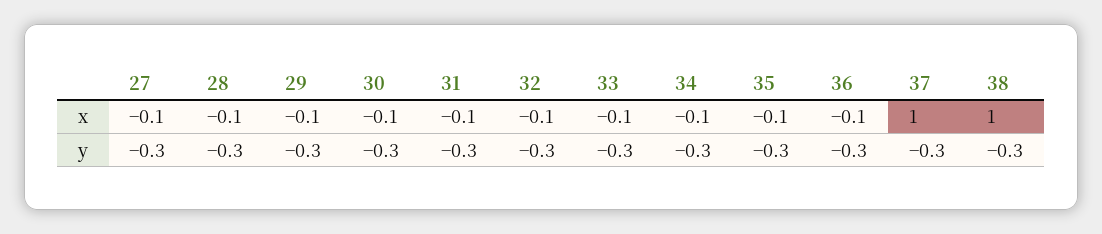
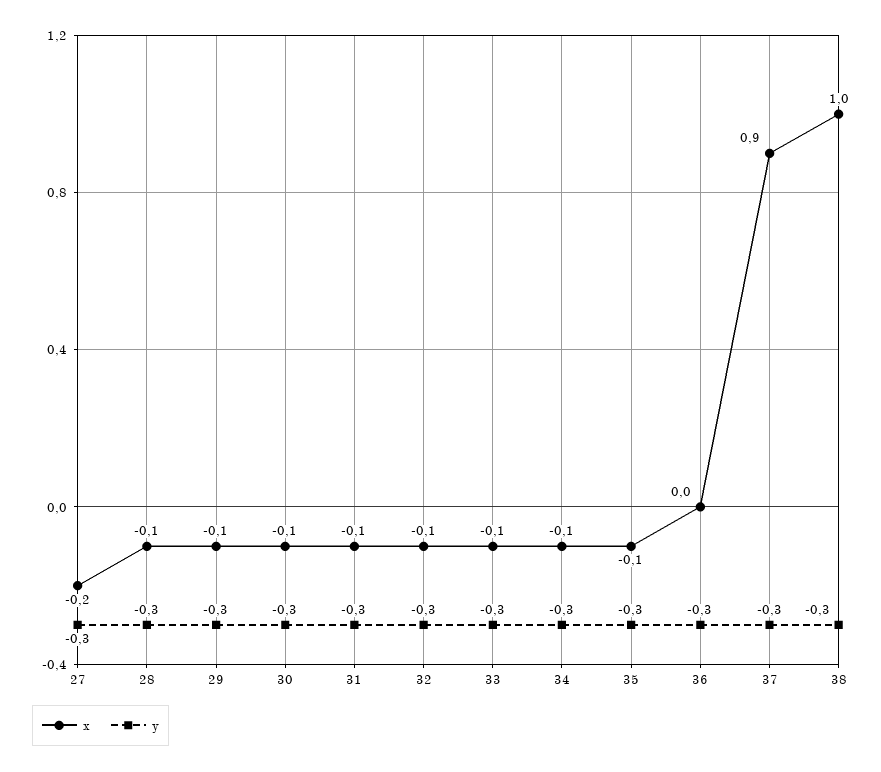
  {
    "x": {
-     "27": -0.1,
+     "27": -0.2,
      "28": -0.1,
      "29": -0.1,
      "30": -0.1,
      "31": -0.1,
      "32": -0.1,
      "33": -0.1,
      "34": -0.1,
      "35": -0.1,
-     "36": -0.1,
+     "36": 0,
-     "37": 1,
+     "37": 0.9,
      "38": 1
    },
    "y": {
      "27": -0.3,
      "28": -0.3,
      "29": -0.3,
      "30": -0.3,
      "31": -0.3,
      "32": -0.3,
      "33": -0.3,
      "34": -0.3,
      "35": -0.3,
      "36": -0.3,
      "37": -0.3,
      "38": -0.3
    }
  }

